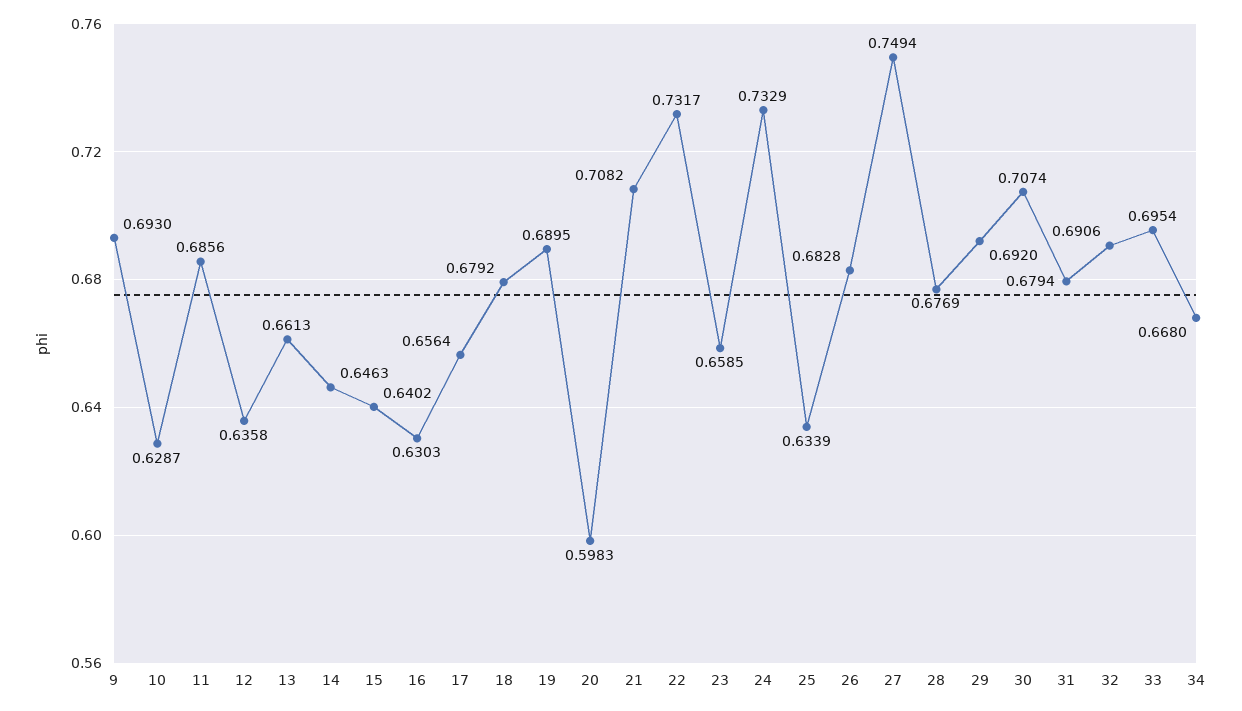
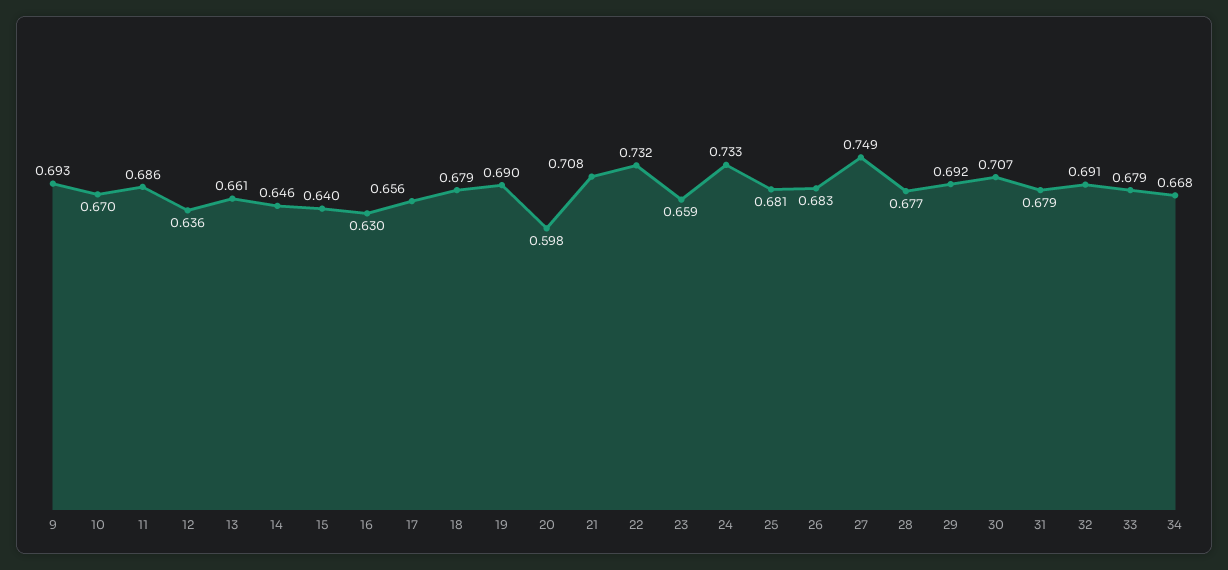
  {
    "9": 0.693,
-   "10": 0.6287,
+   "10": 0.67,
    "11": 0.6856,
    "12": 0.6358,
    "13": 0.6613,
    "14": 0.6463,
    "15": 0.6402,
    "16": 0.6303,
    "17": 0.6564,
    "18": 0.6792,
    "19": 0.6895,
    "20": 0.5983,
    "21": 0.7082,
    "22": 0.7317,
    "23": 0.6585,
    "24": 0.7329,
-   "25": 0.6339,
+   "25": 0.681,
    "26": 0.6828,
    "27": 0.7494,
    "28": 0.6769,
    "29": 0.692,
    "30": 0.7074,
    "31": 0.6794,
    "32": 0.6906,
-   "33": 0.6954,
+   "33": 0.679,
    "34": 0.668
  }

